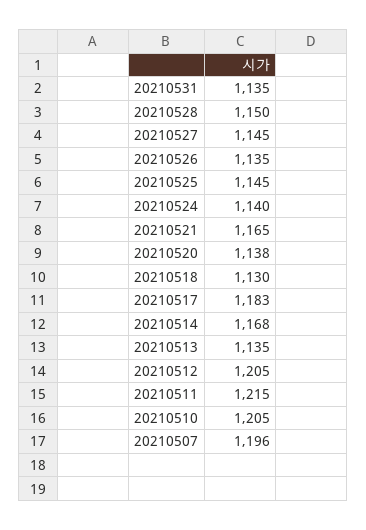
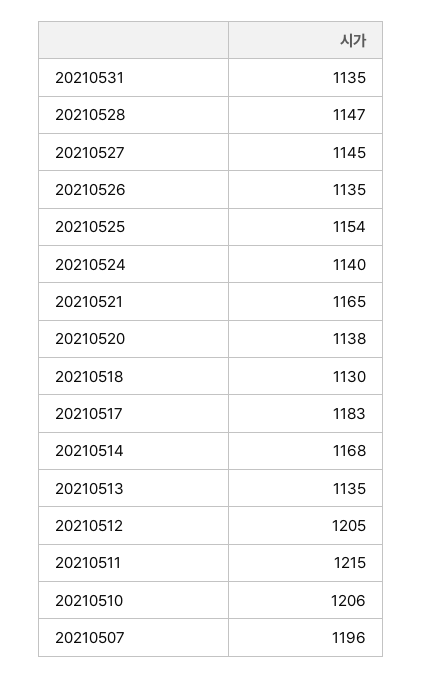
  {
    "20210531": 1135,
-   "20210528": 1150,
+   "20210528": 1147,
    "20210527": 1145,
    "20210526": 1135,
-   "20210525": 1145,
+   "20210525": 1154,
    "20210524": 1140,
    "20210521": 1165,
    "20210520": 1138,
    "20210518": 1130,
    "20210517": 1183,
    "20210514": 1168,
    "20210513": 1135,
    "20210512": 1205,
    "20210511": 1215,
-   "20210510": 1205,
+   "20210510": 1206,
    "20210507": 1196
  }

